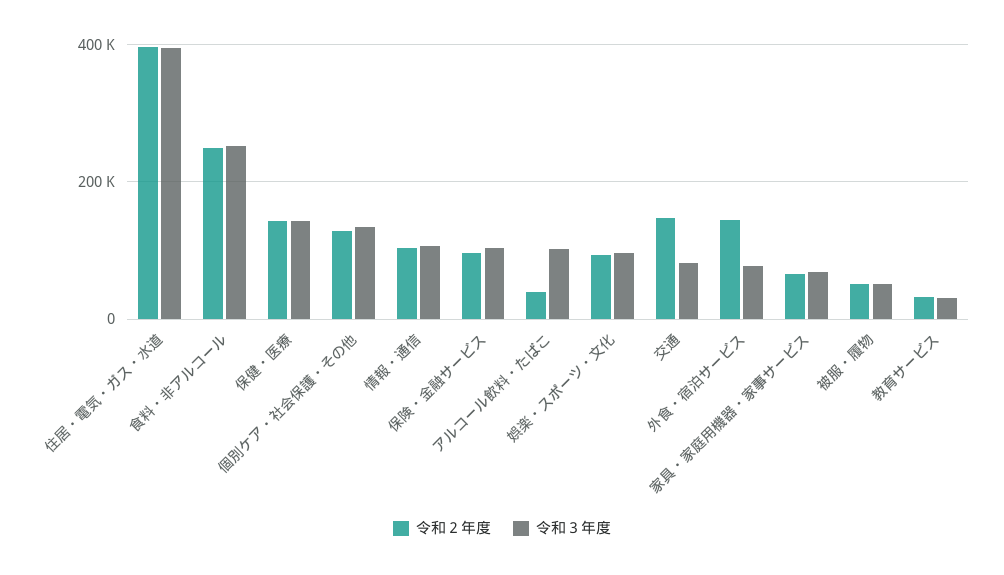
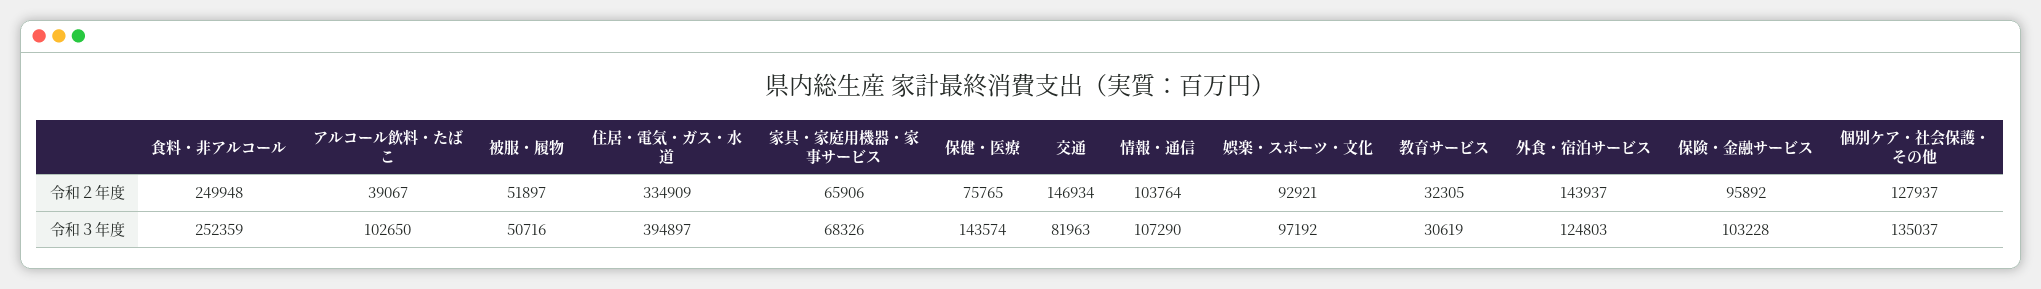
  {
    "令和２年度": {
-     "住居・電気・ガス・水道": 400000,
+     "住居・電気・ガス・水道": 334909,
      "食料・非アルコール": 249948,
-     "保健・医療": 140000,
+     "保健・医療": 75765,
      "個別ケア・社会保護・その他": 127937,
      "情報・通信": 103764,
      "保険・金融サービス": 95892,
      "アルコール飲料・たばこ": 39067,
      "娯楽・スポーツ・文化": 92921,
      "交通": 146934,
      "外食・宿泊サービス": 143937,
      "家具・家庭用機器・家事サービス": 65906,
      "被服・履物": 51897,
      "教育サービス": 32305
    },
    "令和３年度": {
      "住居・電気・ガス・水道": 394897,
      "食料・非アルコール": 252359,
      "保健・医療": 143574,
      "個別ケア・社会保護・その他": 135037,
      "情報・通信": 107290,
      "保険・金融サービス": 103228,
      "アルコール飲料・たばこ": 102650,
      "娯楽・スポーツ・文化": 97192,
      "交通": 81963,
-     "外食・宿泊サービス": 80000,
+     "外食・宿泊サービス": 124803,
      "家具・家庭用機器・家事サービス": 68326,
      "被服・履物": 50716,
      "教育サービス": 30619
    }
  }

